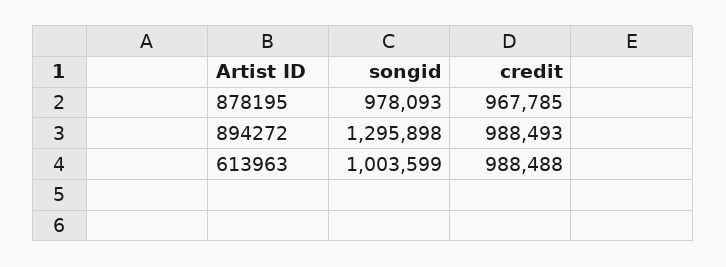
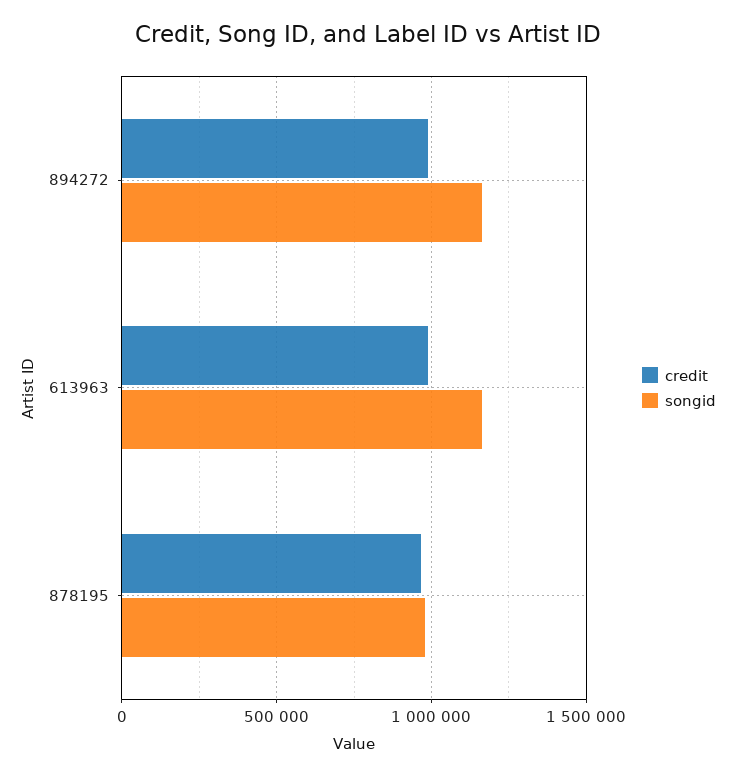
  {
    "songid": {
      "878195": 978093,
-     "894272": 1295898,
+     "894272": 1150000,
-     "613963": 1003599
+     "613963": 1150000
    },
    "credit": {
      "878195": 967785,
      "894272": 988493,
      "613963": 988488
    }
  }

